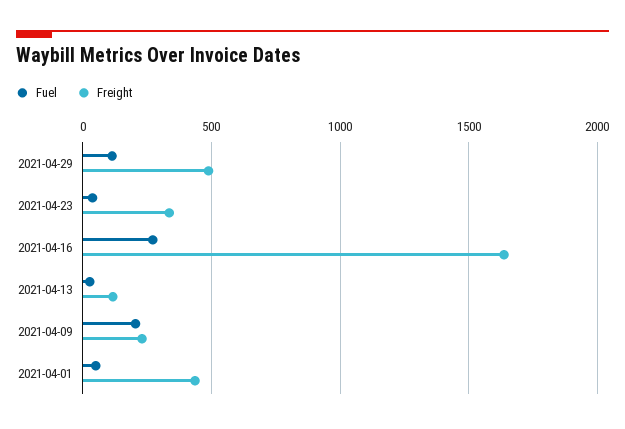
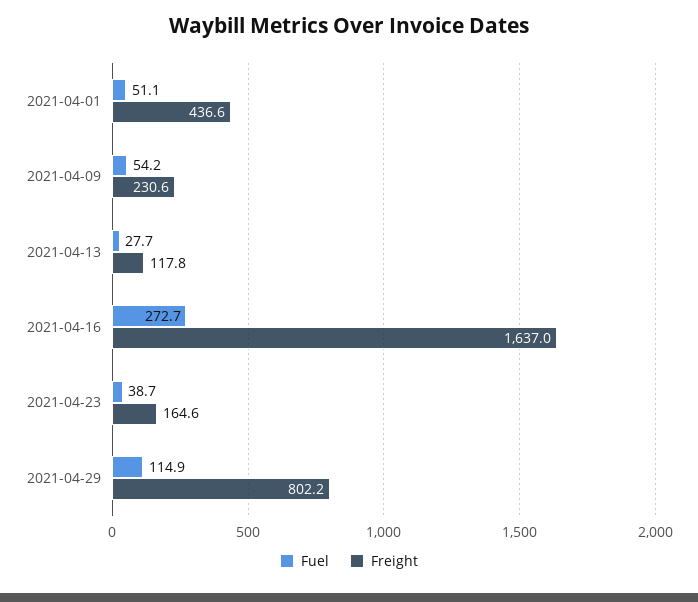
  {
    "Fuel": {
      "2021-04-29": 114.9,
      "2021-04-23": 38.7,
      "2021-04-16": 272.7,
      "2021-04-13": 27.7,
-     "2021-04-09": 200,
+     "2021-04-09": 54.2,
      "2021-04-01": 51.1
    },
    "Freight": {
-     "2021-04-29": 500,
+     "2021-04-29": 802.2,
-     "2021-04-23": 350,
+     "2021-04-23": 164.6,
      "2021-04-16": 1637,
      "2021-04-13": 117.8,
      "2021-04-09": 230.6,
      "2021-04-01": 436.6
    }
  }

